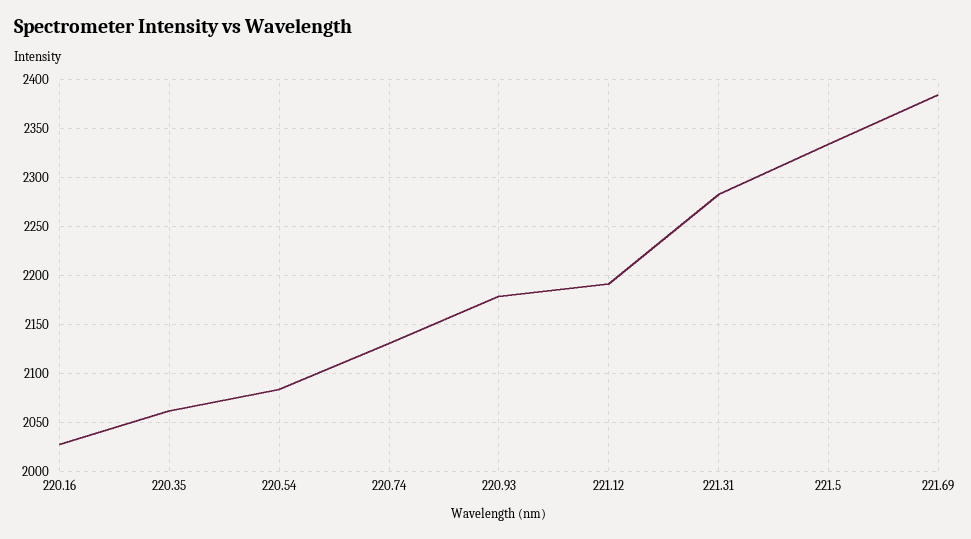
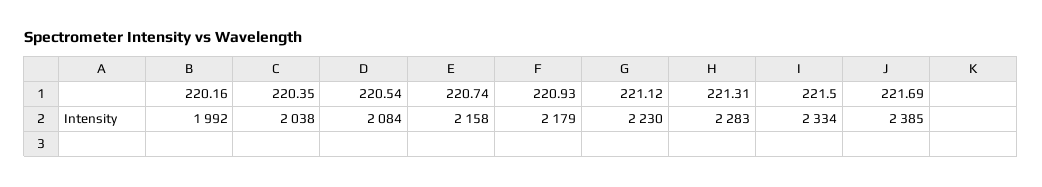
  {
-   "220.16": 2030,
+   "220.16": 1992,
-   "220.35": 2060,
+   "220.35": 2038,
    "220.54": 2084,
-   "220.74": 2130,
+   "220.74": 2158,
    "220.93": 2179,
-   "221.12": 2190,
+   "221.12": 2230,
    "221.31": 2283,
    "221.5": 2334,
    "221.69": 2385
  }

